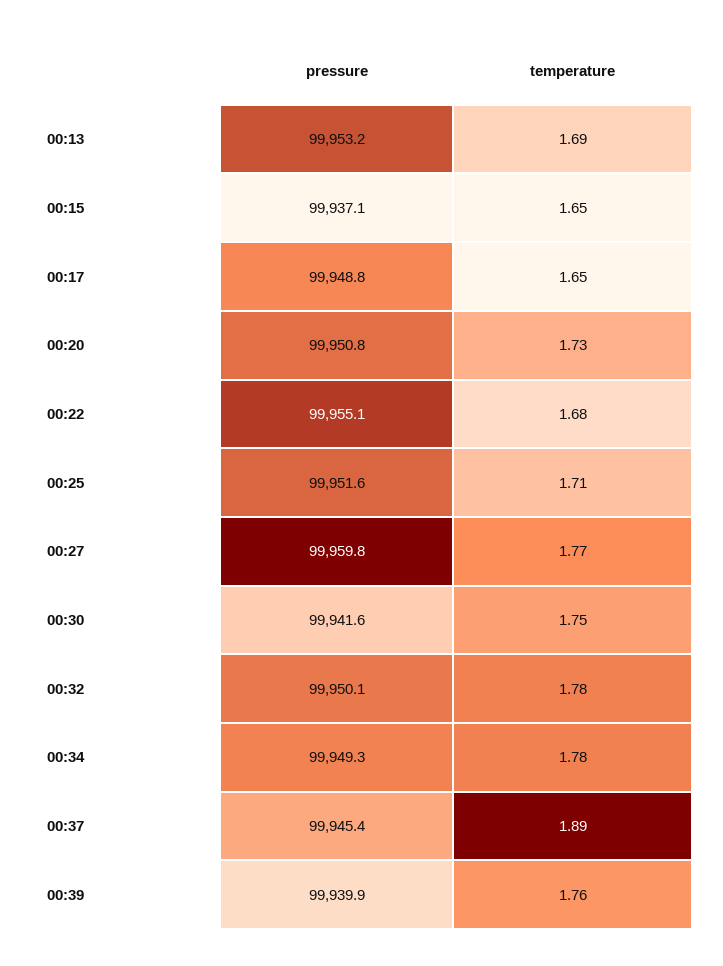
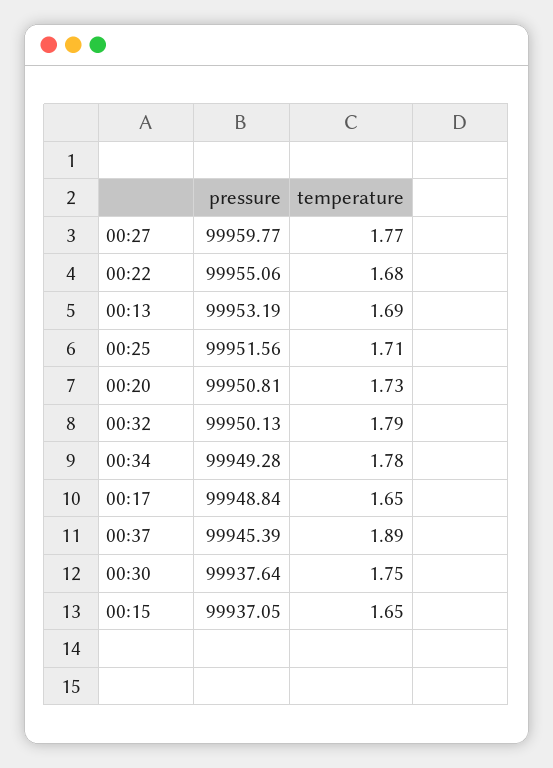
  {
    "pressure": {
      "00:13": 99953.19,
      "00:15": 99937.05,
      "00:17": 99948.84,
      "00:20": 99950.81,
      "00:22": 99955.06,
      "00:25": 99951.56,
      "00:27": 99959.77,
-     "00:30": 99941.6,
+     "00:30": 99937.64,
      "00:32": 99950.13,
      "00:34": 99949.28,
-     "00:37": 99945.39,
+     "00:37": 99945.39
-     "00:39": 99939.9
    },
    "temperature": {
      "00:13": 1.69,
      "00:15": 1.65,
      "00:17": 1.65,
      "00:20": 1.73,
      "00:22": 1.68,
      "00:25": 1.71,
      "00:27": 1.77,
      "00:30": 1.75,
-     "00:32": 1.78,
+     "00:32": 1.79,
      "00:34": 1.78,
-     "00:37": 1.89,
+     "00:37": 1.89
-     "00:39": 1.76
    }
  }

